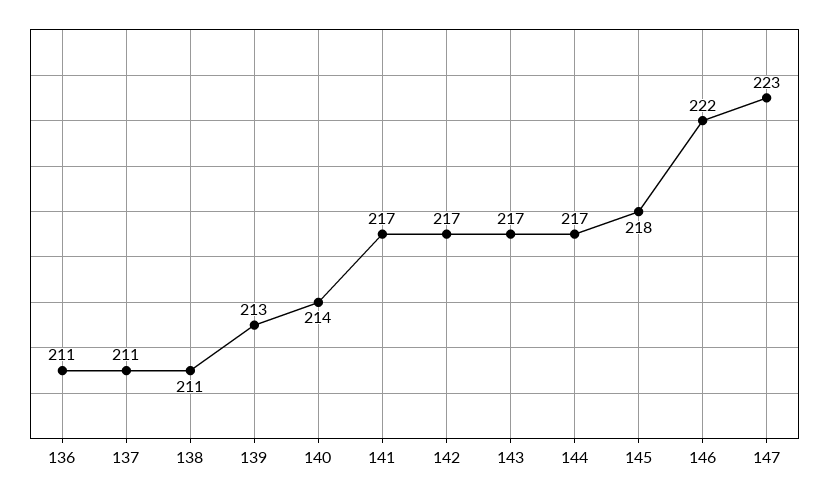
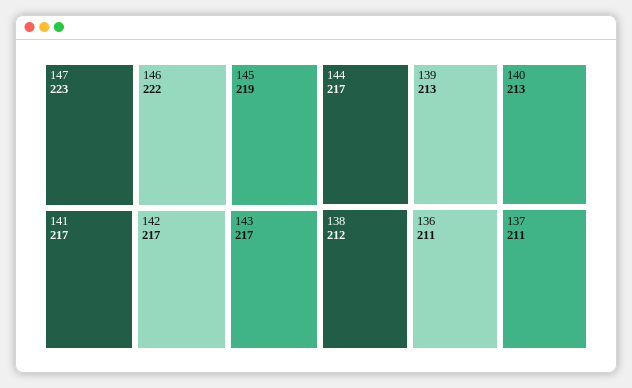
  {
    "136": 211,
    "137": 211,
-   "138": 211,
+   "138": 212,
    "139": 213,
-   "140": 214,
+   "140": 213,
    "141": 217,
    "142": 217,
    "143": 217,
    "144": 217,
-   "145": 218,
+   "145": 219,
    "146": 222,
    "147": 223
  }

